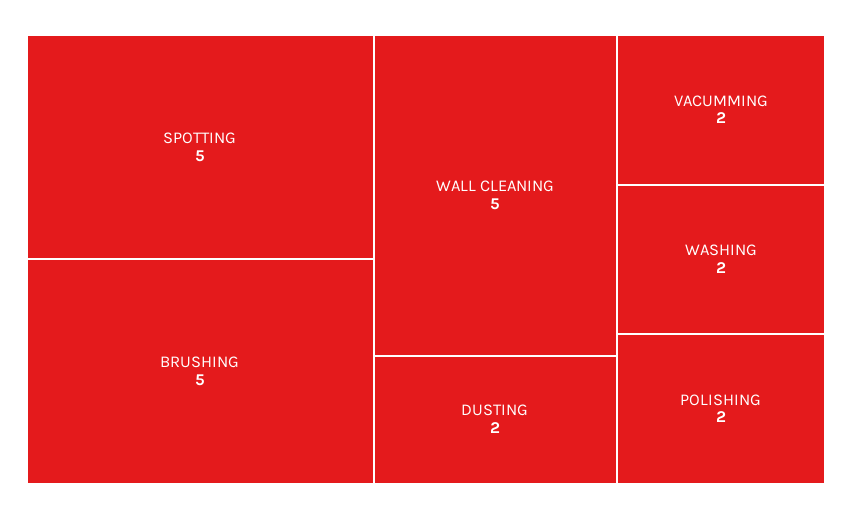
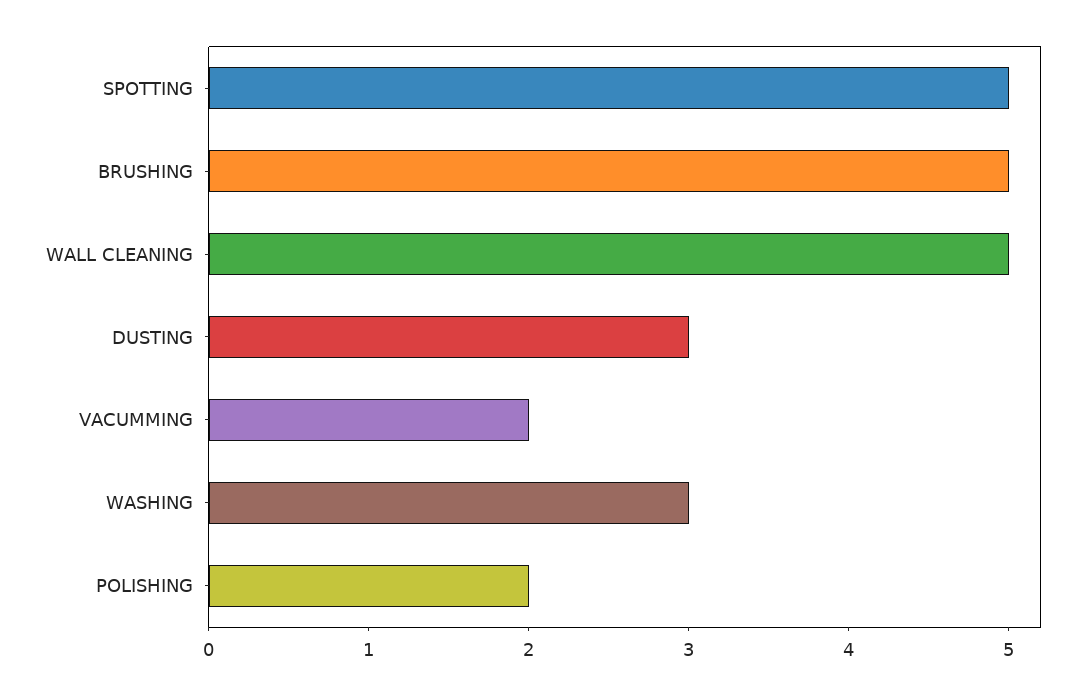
  {
    "SPOTTING": 5,
    "BRUSHING": 5,
    "WALL CLEANING": 5,
-   "DUSTING": 2,
+   "DUSTING": 3,
    "VACUMMING": 2,
-   "WASHING": 2,
+   "WASHING": 3,
    "POLISHING": 2
  }

